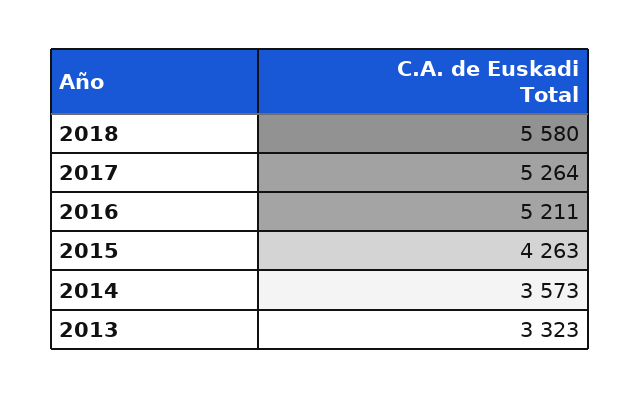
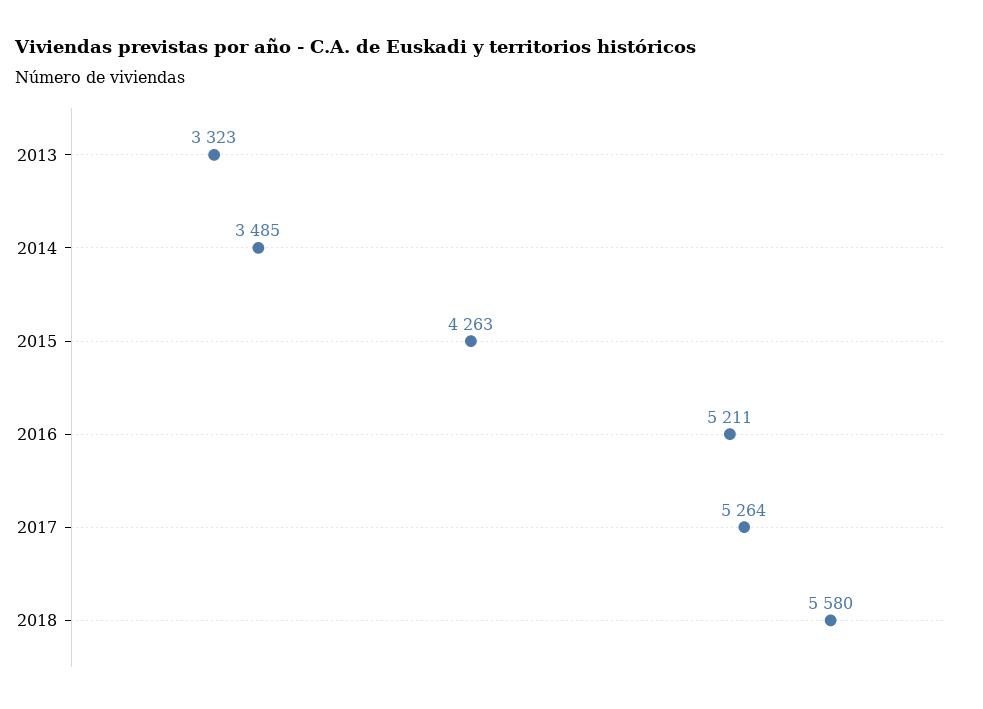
  {
    "2018": 5580,
    "2017": 5264,
    "2016": 5211,
    "2015": 4263,
-   "2014": 3573,
+   "2014": 3485,
    "2013": 3323
  }

